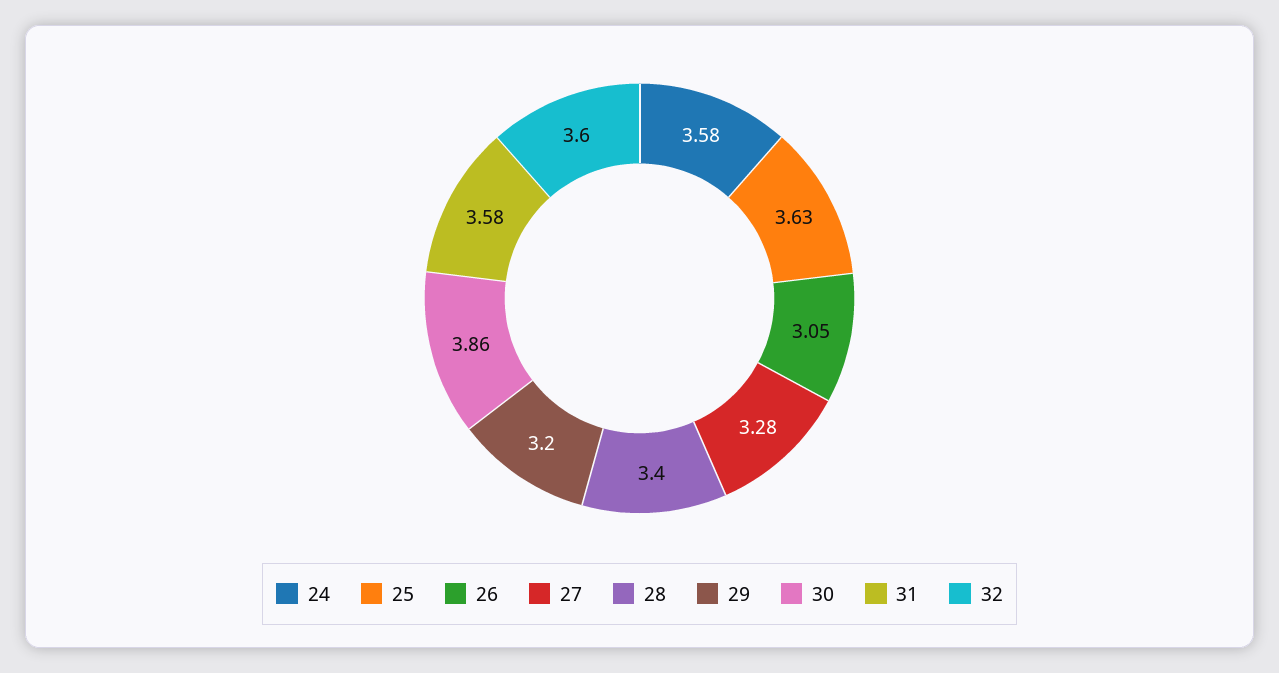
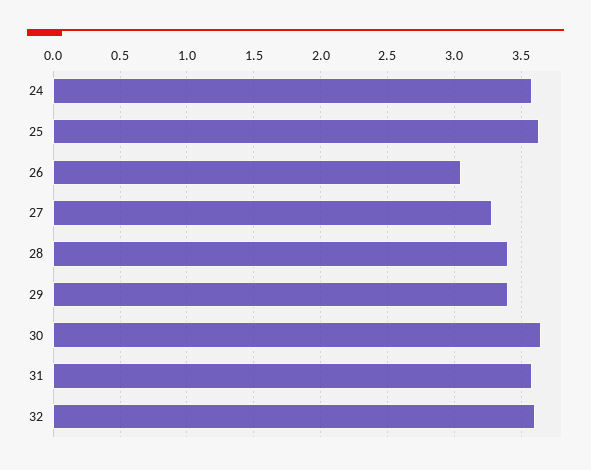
  {
    "24": 3.58,
    "25": 3.63,
    "26": 3.05,
    "27": 3.28,
    "28": 3.4,
-   "29": 3.2,
+   "29": 3.4,
-   "30": 3.86,
+   "30": 3.65,
    "31": 3.58,
    "32": 3.6
  }

